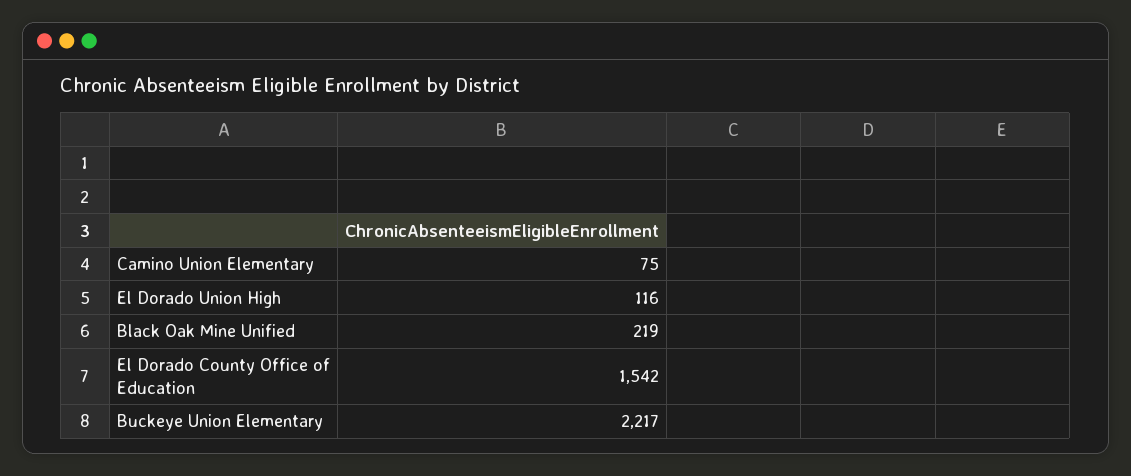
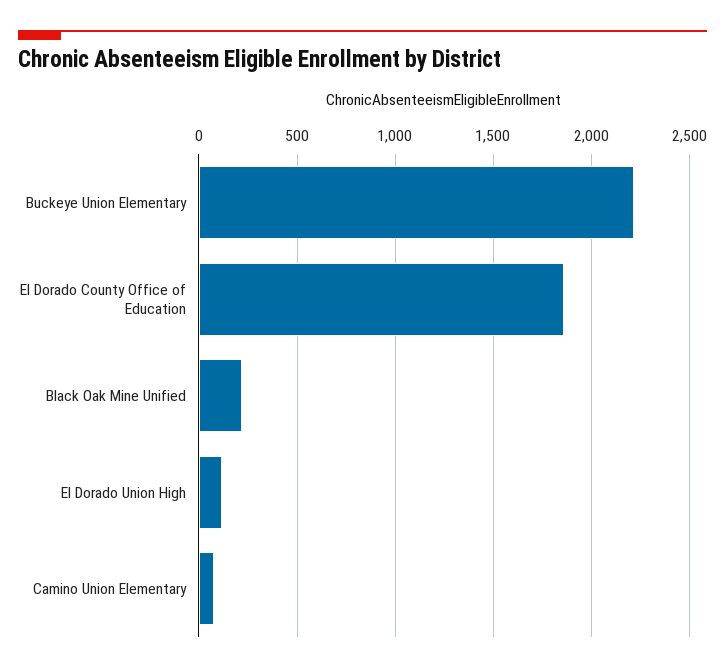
  {
    "Camino Union Elementary": 75,
    "El Dorado Union High": 116,
    "Black Oak Mine Unified": 219,
-   "El Dorado County Office of Education": 1542,
+   "El Dorado County Office of Education": 1850,
    "Buckeye Union Elementary": 2217
  }

